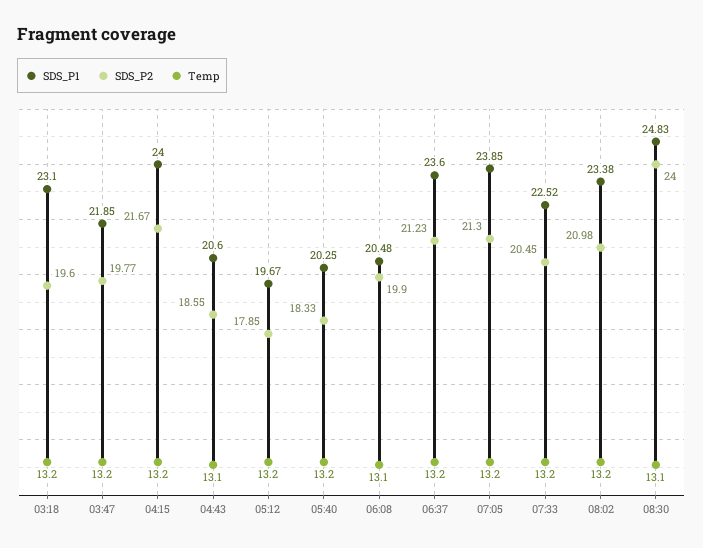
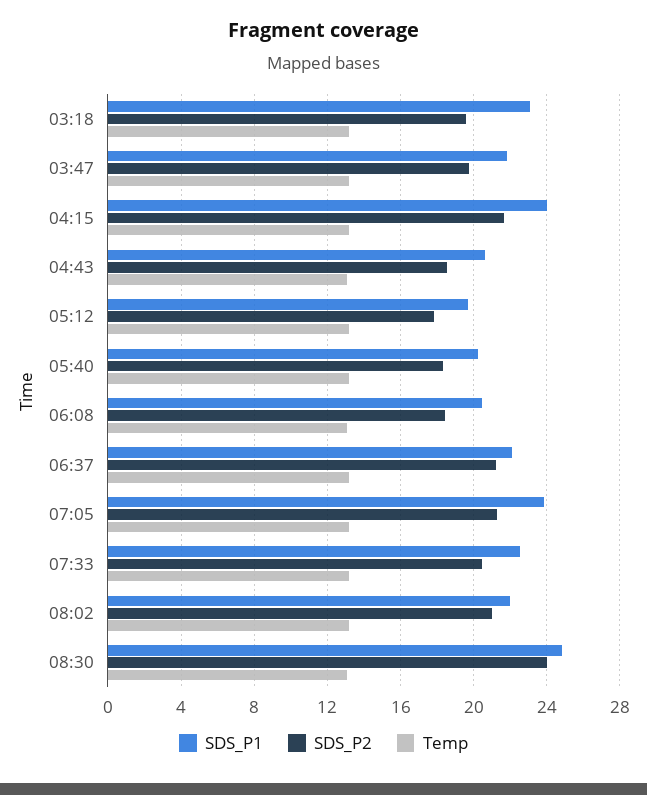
  {
    "SDS_P1": {
      "03:18": 23.1,
      "03:47": 21.85,
      "04:15": 24,
      "04:43": 20.6,
      "05:12": 19.67,
      "05:40": 20.25,
      "06:08": 20.48,
-     "06:37": 23.6,
+     "06:37": 22,
      "07:05": 23.85,
      "07:33": 22.52,
-     "08:02": 23.38,
+     "08:02": 22,
      "08:30": 24.83
    },
    "SDS_P2": {
      "03:18": 19.6,
      "03:47": 19.77,
      "04:15": 21.67,
      "04:43": 18.55,
      "05:12": 17.85,
      "05:40": 18.33,
-     "06:08": 19.9,
+     "06:08": 18.5,
      "06:37": 21.23,
      "07:05": 21.3,
      "07:33": 20.45,
      "08:02": 20.98,
      "08:30": 24
    },
    "Temp": {
      "03:18": 13.2,
      "03:47": 13.2,
      "04:15": 13.2,
      "04:43": 13.1,
      "05:12": 13.2,
      "05:40": 13.2,
      "06:08": 13.1,
      "06:37": 13.2,
      "07:05": 13.2,
      "07:33": 13.2,
      "08:02": 13.2,
      "08:30": 13.1
    }
  }

